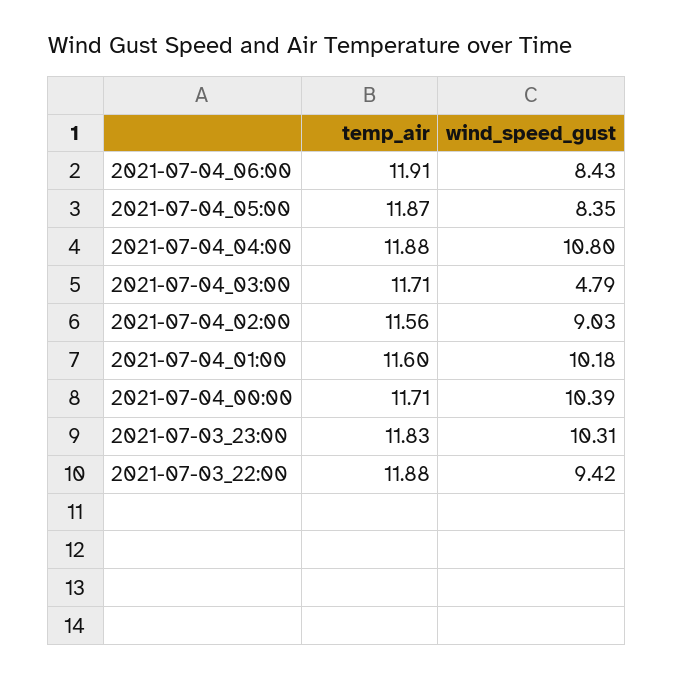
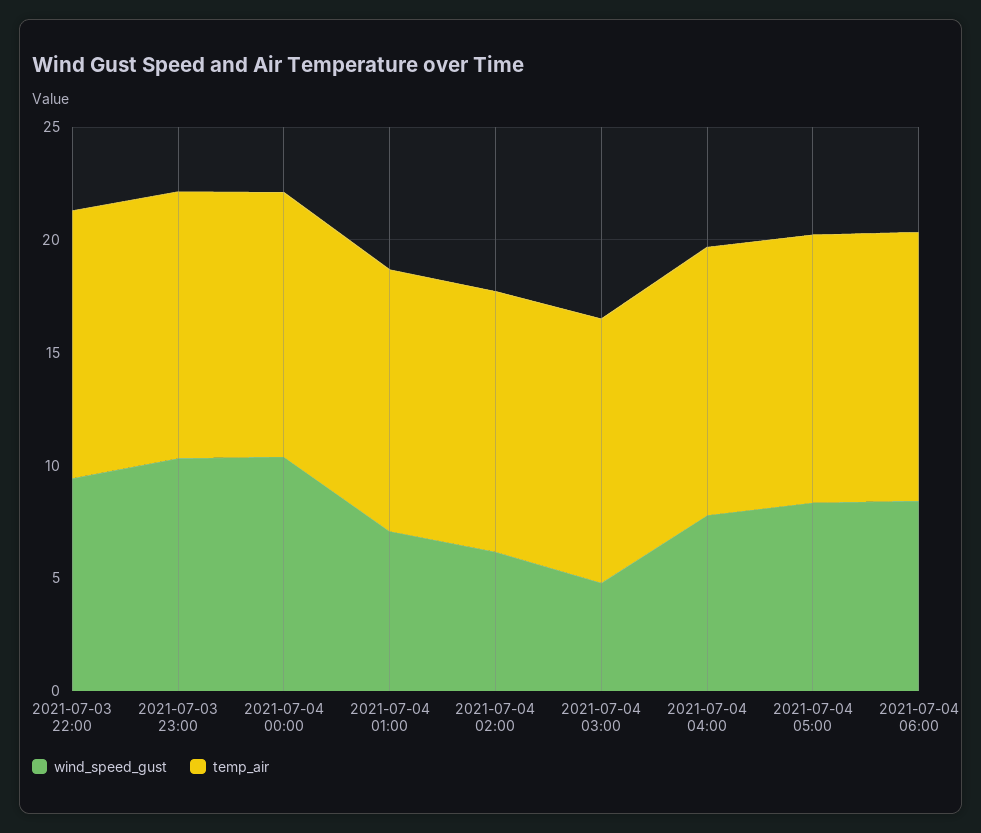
  {
    "temp_air": {
      "2021-07-04_06:00": 11.91,
      "2021-07-04_05:00": 11.87,
      "2021-07-04_04:00": 11.88,
      "2021-07-04_03:00": 11.71,
      "2021-07-04_02:00": 11.56,
      "2021-07-04_01:00": 11.6,
      "2021-07-04_00:00": 11.71,
      "2021-07-03_23:00": 11.83,
      "2021-07-03_22:00": 11.88
    },
    "wind_speed_gust": {
      "2021-07-04_06:00": 8.43,
      "2021-07-04_05:00": 8.35,
-     "2021-07-04_04:00": 10.8,
+     "2021-07-04_04:00": 8,
      "2021-07-04_03:00": 4.79,
-     "2021-07-04_02:00": 9.03,
+     "2021-07-04_02:00": 6,
-     "2021-07-04_01:00": 10.18,
+     "2021-07-04_01:00": 7,
      "2021-07-04_00:00": 10.39,
      "2021-07-03_23:00": 10.31,
      "2021-07-03_22:00": 9.42
    }
  }

